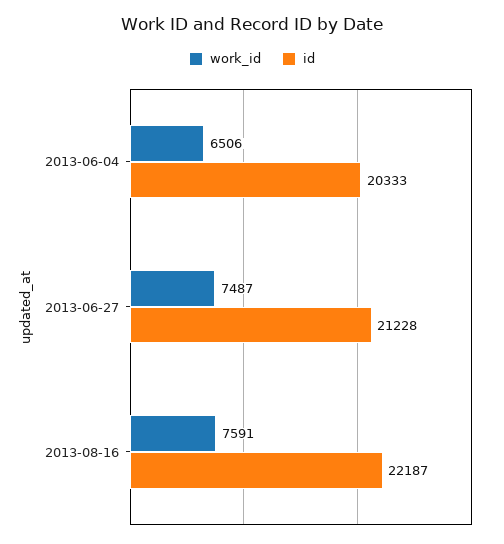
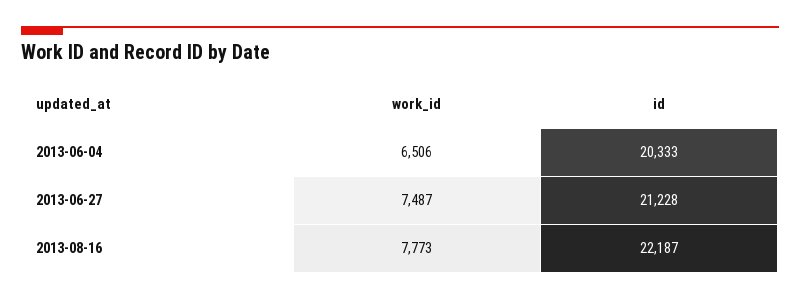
  {
    "work_id": {
      "2013-06-04": 6506,
      "2013-06-27": 7487,
-     "2013-08-16": 7591
+     "2013-08-16": 7773
    },
    "id": {
      "2013-06-04": 20333,
      "2013-06-27": 21228,
      "2013-08-16": 22187
    }
  }

